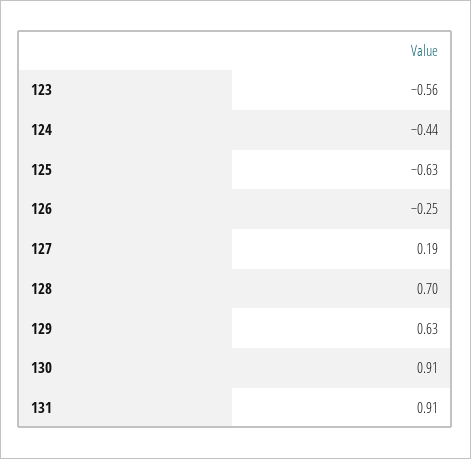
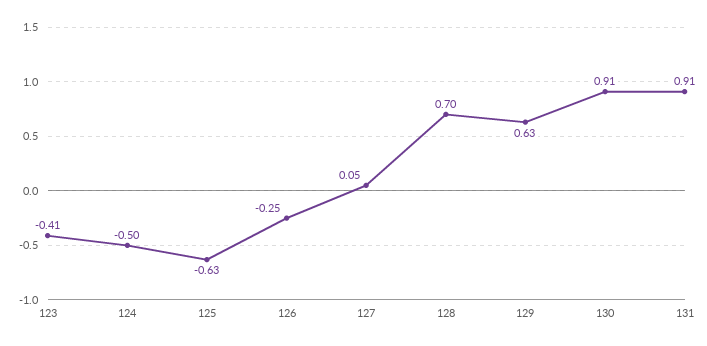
  {
-   "123": -0.56,
+   "123": -0.41,
-   "124": -0.44,
+   "124": -0.5,
    "125": -0.63,
    "126": -0.25,
-   "127": 0.19,
+   "127": 0.05,
    "128": 0.7,
    "129": 0.63,
    "130": 0.91,
    "131": 0.91
  }

